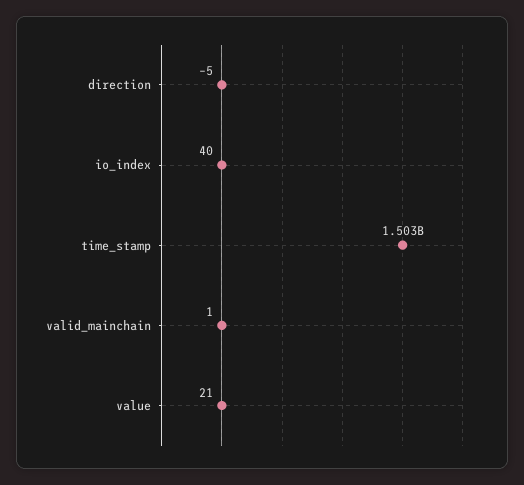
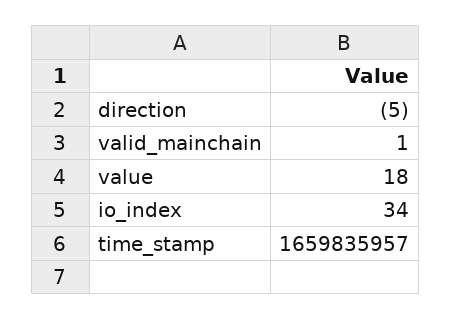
  {
    "direction": -5,
-   "io_index": 40,
+   "io_index": 34,
-   "time_stamp": 1503000000,
+   "time_stamp": 1659835957,
    "valid_mainchain": 1,
-   "value": 21
+   "value": 18
  }

